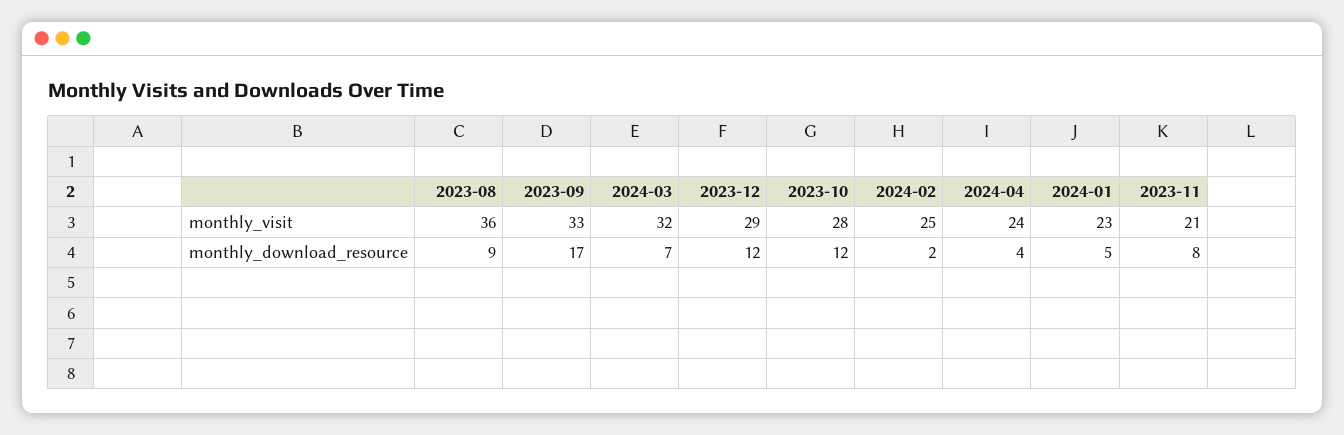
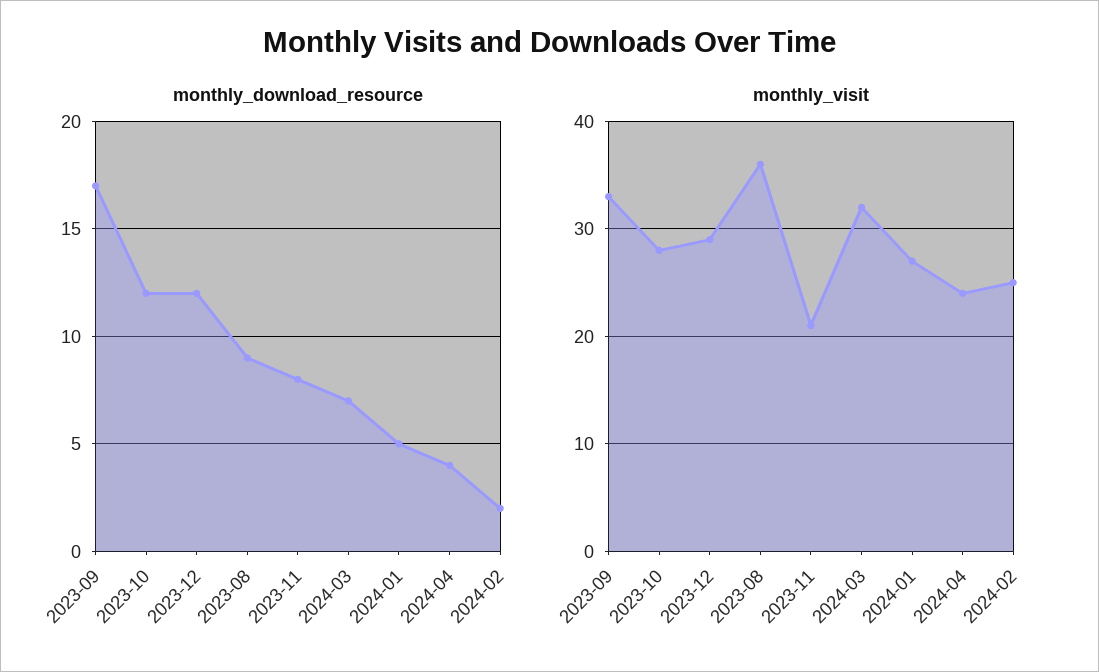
  {
    "monthly_visit": {
      "2023-08": 36,
      "2023-09": 33,
      "2024-03": 32,
      "2023-12": 29,
      "2023-10": 28,
      "2024-02": 25,
      "2024-04": 24,
-     "2024-01": 23,
+     "2024-01": 27,
      "2023-11": 21
    },
    "monthly_download_resource": {
      "2023-08": 9,
      "2023-09": 17,
      "2024-03": 7,
      "2023-12": 12,
      "2023-10": 12,
      "2024-02": 2,
      "2024-04": 4,
      "2024-01": 5,
      "2023-11": 8
    }
  }

